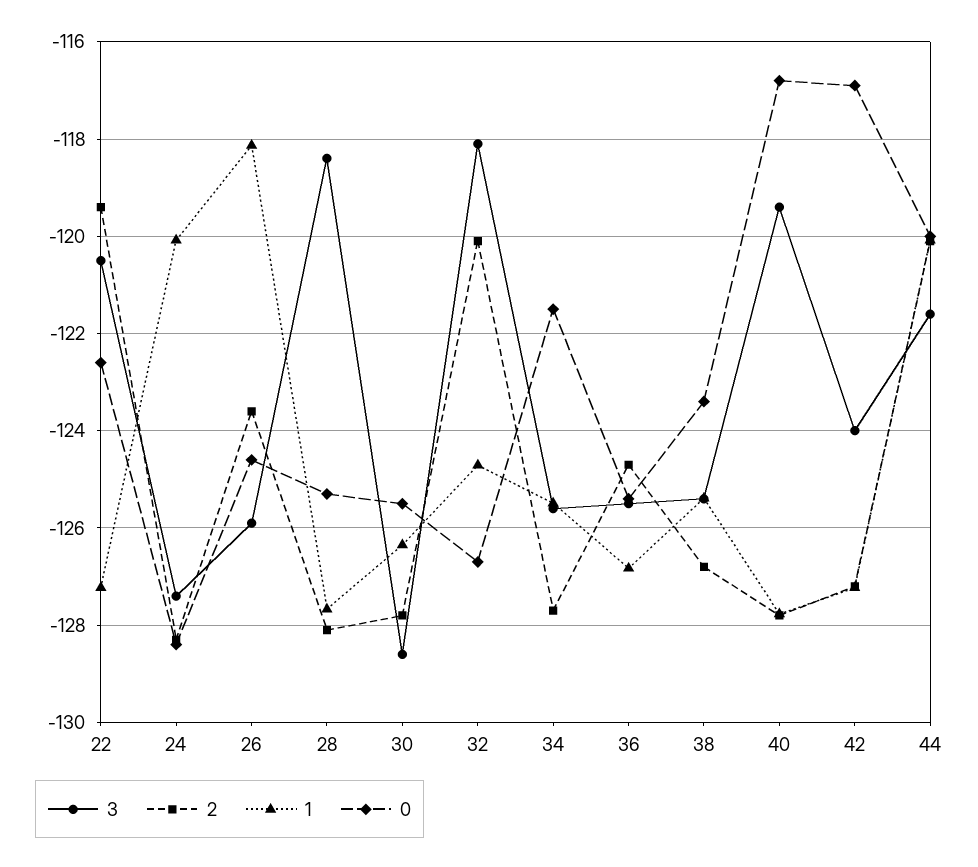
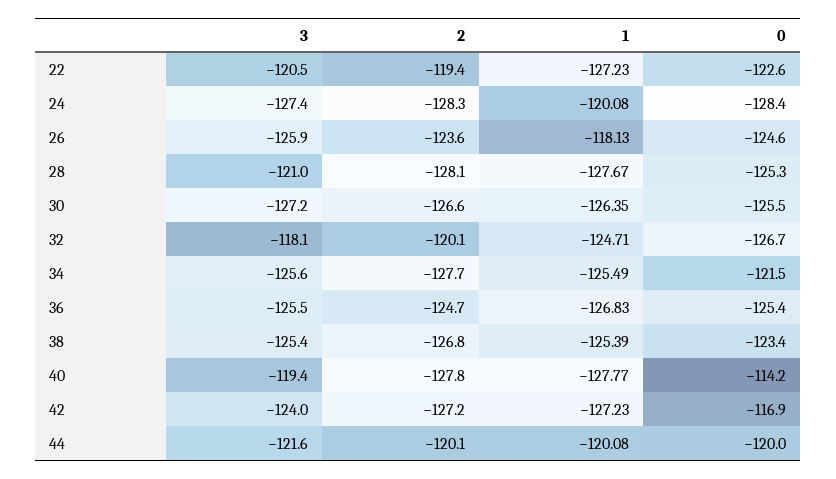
  {
    "3": {
      "22": -120.5,
      "24": -127.4,
      "26": -125.9,
-     "28": -118.4,
+     "28": -121,
-     "30": -128.6,
+     "30": -127.2,
      "32": -118.1,
      "34": -125.6,
      "36": -125.5,
      "38": -125.4,
      "40": -119.4,
      "42": -124,
      "44": -121.6
    },
    "2": {
      "22": -119.4,
      "24": -128.3,
      "26": -123.6,
      "28": -128.1,
-     "30": -127.8,
+     "30": -126.6,
      "32": -120.1,
      "34": -127.7,
      "36": -124.7,
      "38": -126.8,
      "40": -127.8,
      "42": -127.2,
      "44": -120.1
    },
    "1": {
      "22": -127.23,
      "24": -120.08,
      "26": -118.13,
      "28": -127.67,
      "30": -126.35,
      "32": -124.71,
      "34": -125.49,
      "36": -126.83,
      "38": -125.39,
      "40": -127.77,
      "42": -127.23,
      "44": -120.08
    },
    "0": {
      "22": -122.6,
      "24": -128.4,
      "26": -124.6,
      "28": -125.3,
      "30": -125.5,
      "32": -126.7,
      "34": -121.5,
      "36": -125.4,
      "38": -123.4,
-     "40": -116.8,
+     "40": -114.2,
      "42": -116.9,
      "44": -120
    }
  }

